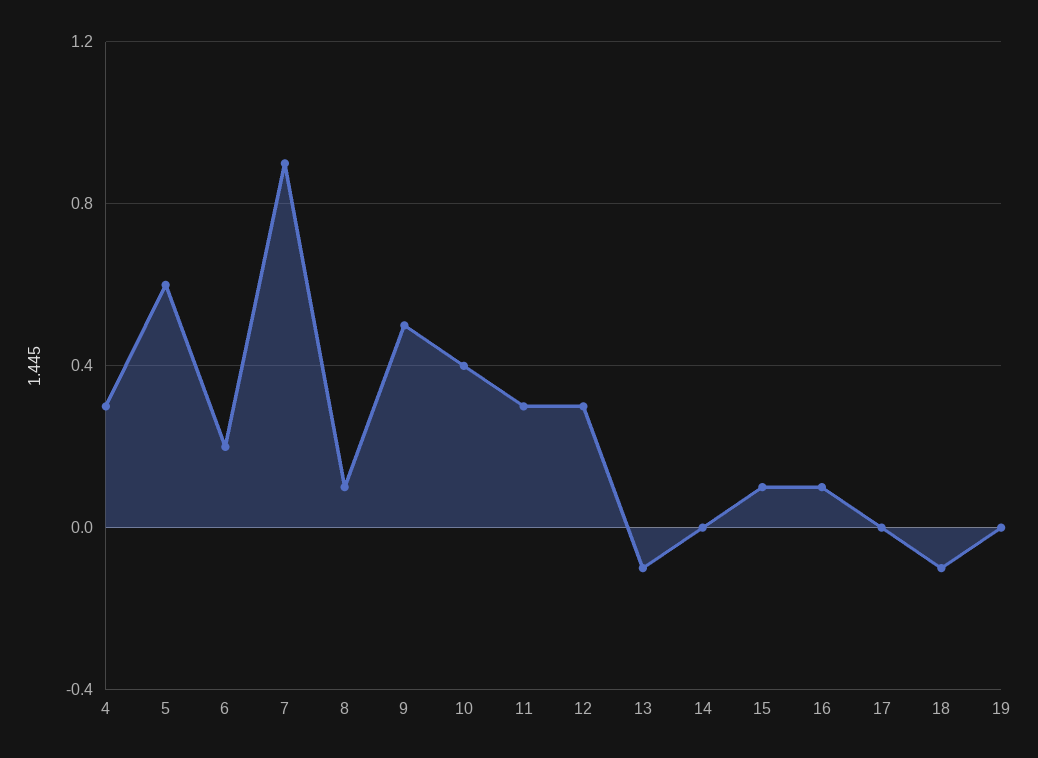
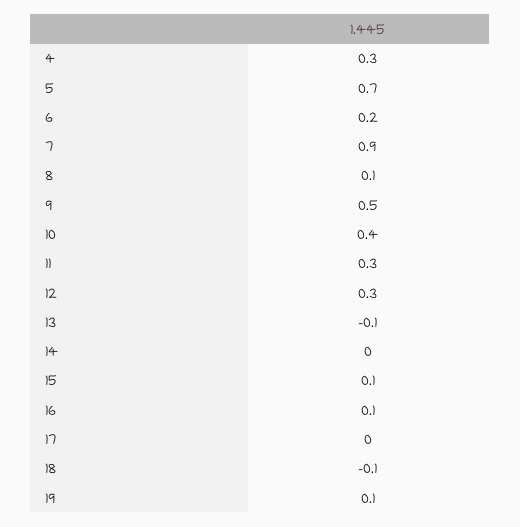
  {
    "4": 0.3,
-   "5": 0.6,
+   "5": 0.7,
    "6": 0.2,
    "7": 0.9,
    "8": 0.1,
    "9": 0.5,
    "10": 0.4,
    "11": 0.3,
    "12": 0.3,
    "13": -0.1,
    "14": 0,
    "15": 0.1,
    "16": 0.1,
    "17": 0,
    "18": -0.1,
-   "19": 0
+   "19": 0.1
  }

